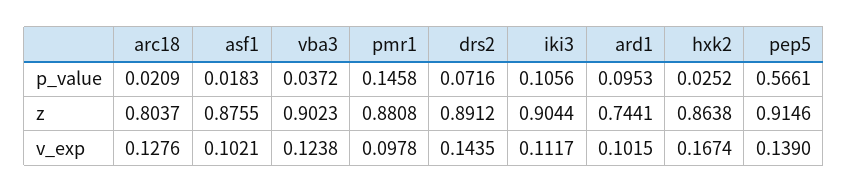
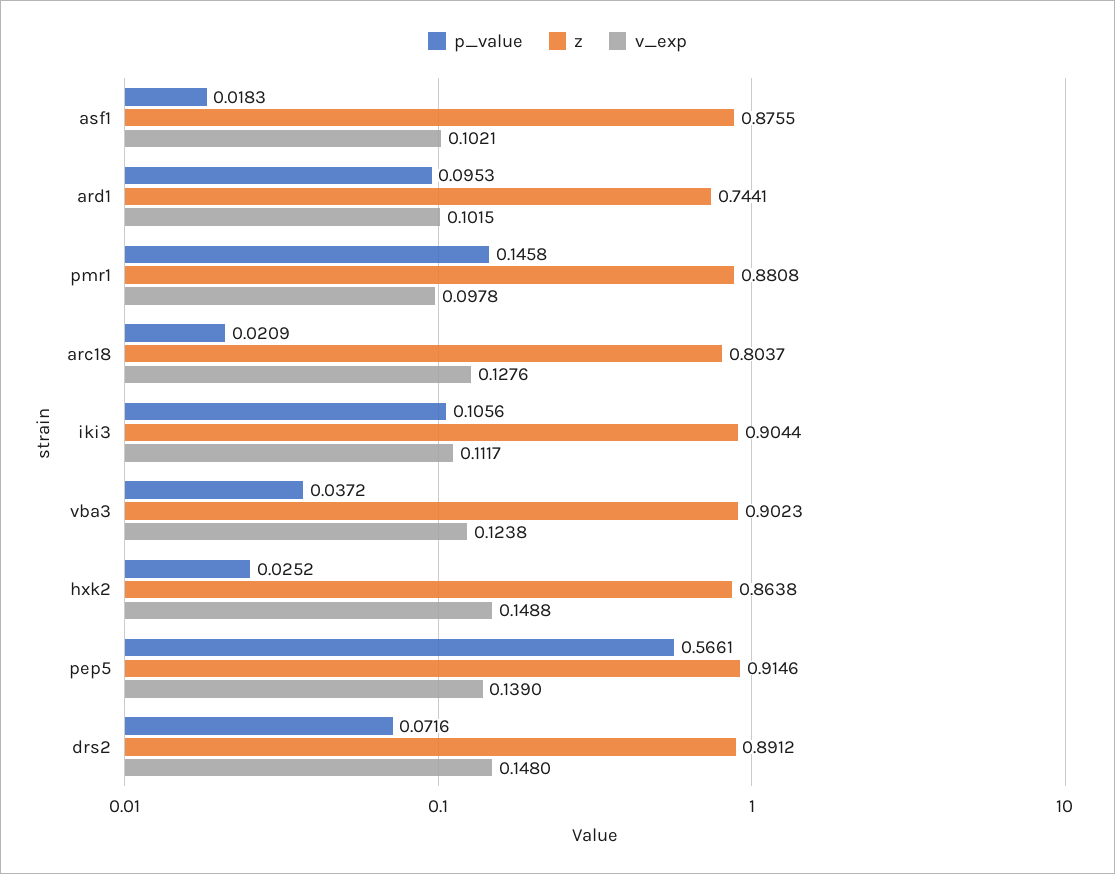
  {
    "p_value": {
      "arc18": 0.0209,
      "asf1": 0.0183,
      "vba3": 0.0372,
      "pmr1": 0.1458,
      "drs2": 0.0716,
      "iki3": 0.1056,
      "ard1": 0.0953,
      "hxk2": 0.0252,
      "pep5": 0.5661
    },
    "z": {
      "arc18": 0.8037,
      "asf1": 0.8755,
      "vba3": 0.9023,
      "pmr1": 0.8808,
      "drs2": 0.8912,
      "iki3": 0.9044,
      "ard1": 0.7441,
      "hxk2": 0.8638,
      "pep5": 0.9146
    },
    "v_exp": {
      "arc18": 0.1276,
      "asf1": 0.1021,
      "vba3": 0.1238,
      "pmr1": 0.0978,
-     "drs2": 0.1435,
+     "drs2": 0.148,
      "iki3": 0.1117,
      "ard1": 0.1015,
-     "hxk2": 0.1674,
+     "hxk2": 0.1488,
      "pep5": 0.139
    }
  }

